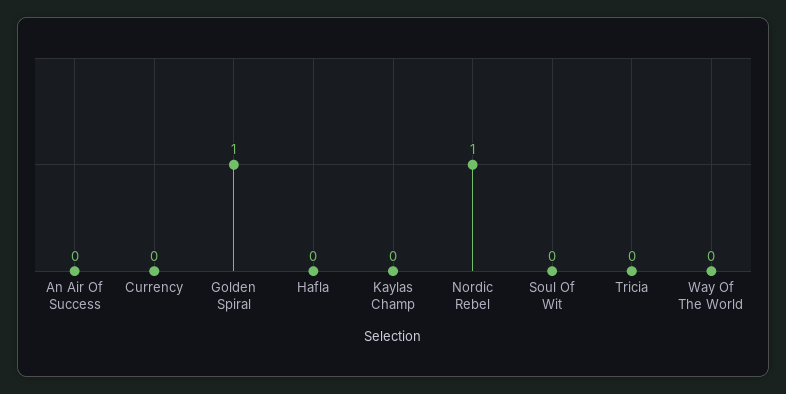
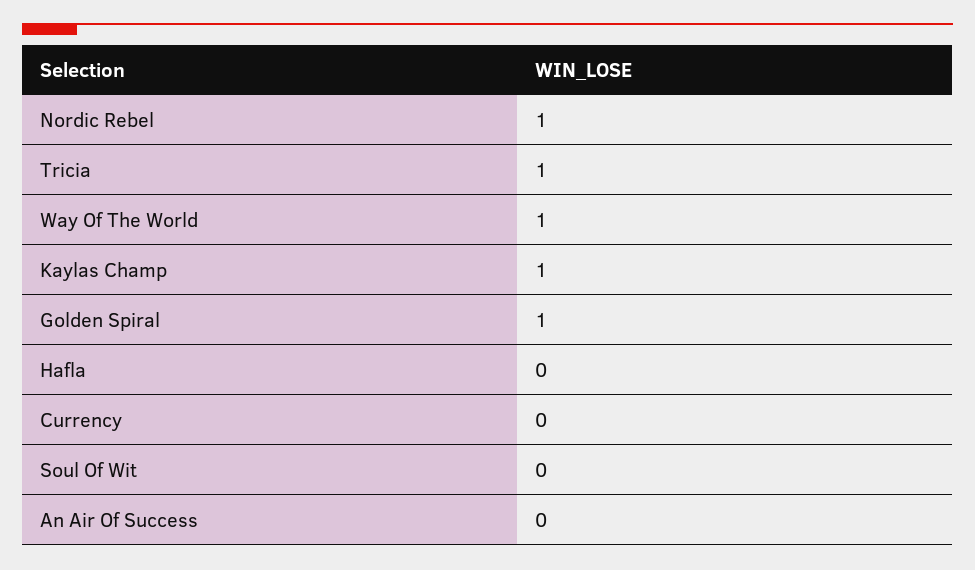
  {
    "An Air Of Success": 0,
    "Currency": 0,
    "Golden Spiral": 1,
    "Hafla": 0,
-   "Kaylas Champ": 0,
+   "Kaylas Champ": 1,
    "Nordic Rebel": 1,
    "Soul Of Wit": 0,
-   "Tricia": 0,
+   "Tricia": 1,
-   "Way Of The World": 0
+   "Way Of The World": 1
  }

